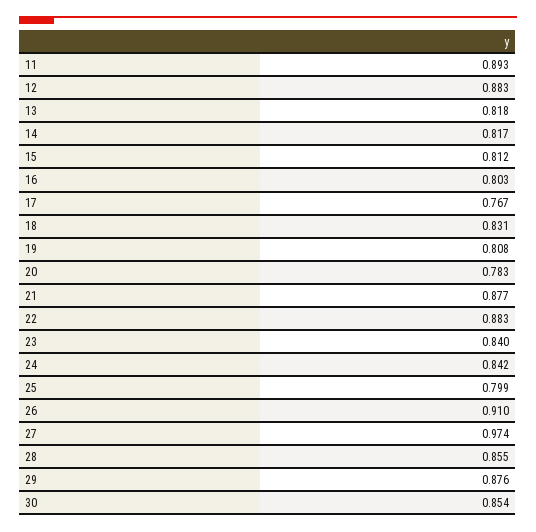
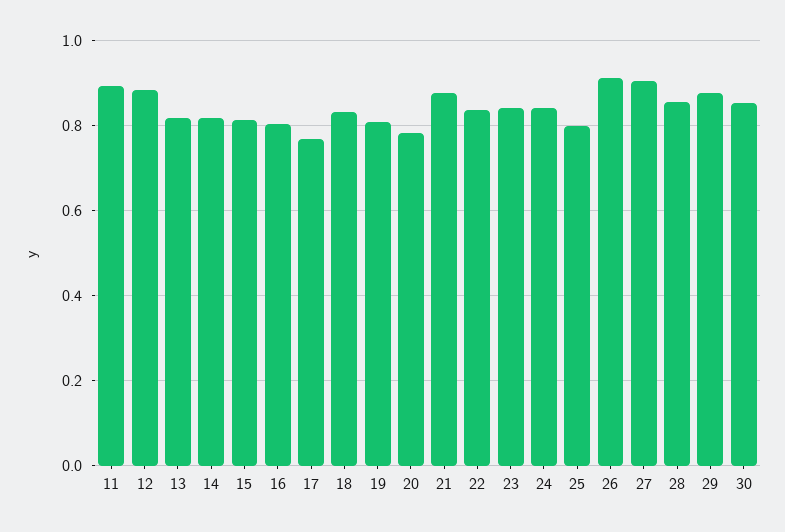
  {
    "11": 0.893,
    "12": 0.883,
    "13": 0.818,
    "14": 0.817,
    "15": 0.812,
    "16": 0.803,
    "17": 0.767,
    "18": 0.831,
    "19": 0.808,
    "20": 0.783,
    "21": 0.877,
-   "22": 0.883,
+   "22": 0.84,
    "23": 0.84,
    "24": 0.842,
    "25": 0.799,
    "26": 0.91,
-   "27": 0.974,
+   "27": 0.9,
    "28": 0.855,
    "29": 0.876,
    "30": 0.854
  }

